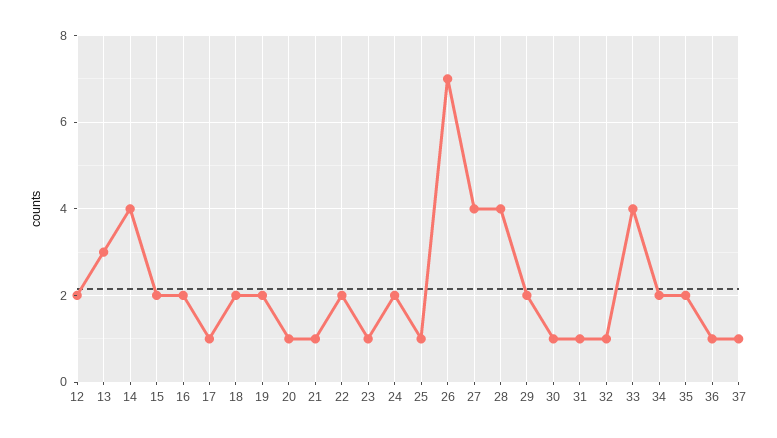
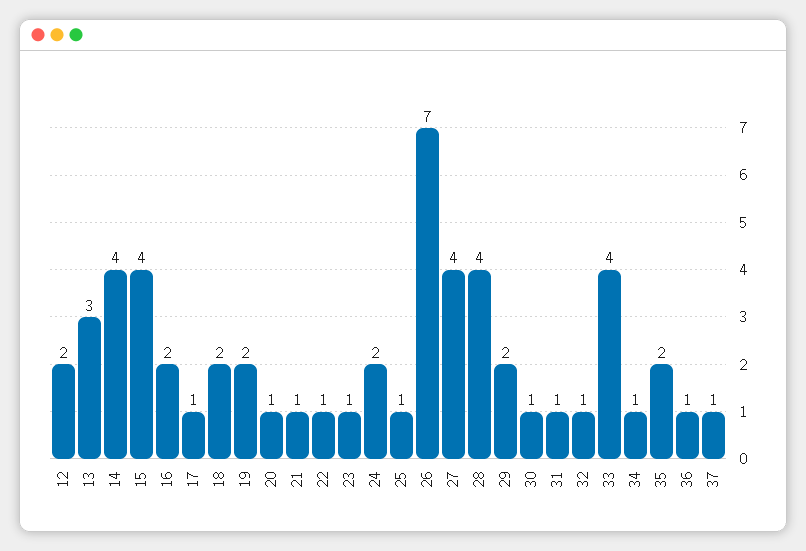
  {
    "12": 2,
    "13": 3,
    "14": 4,
-   "15": 2,
+   "15": 4,
    "16": 2,
    "17": 1,
    "18": 2,
    "19": 2,
    "20": 1,
    "21": 1,
-   "22": 2,
+   "22": 1,
    "23": 1,
    "24": 2,
    "25": 1,
    "26": 7,
    "27": 4,
    "28": 4,
    "29": 2,
    "30": 1,
    "31": 1,
    "32": 1,
    "33": 4,
-   "34": 2,
+   "34": 1,
    "35": 2,
    "36": 1,
    "37": 1
  }

